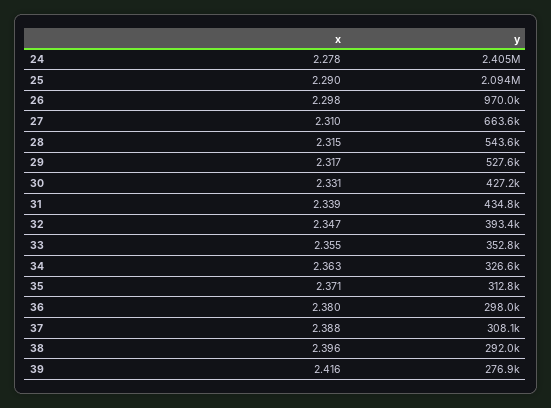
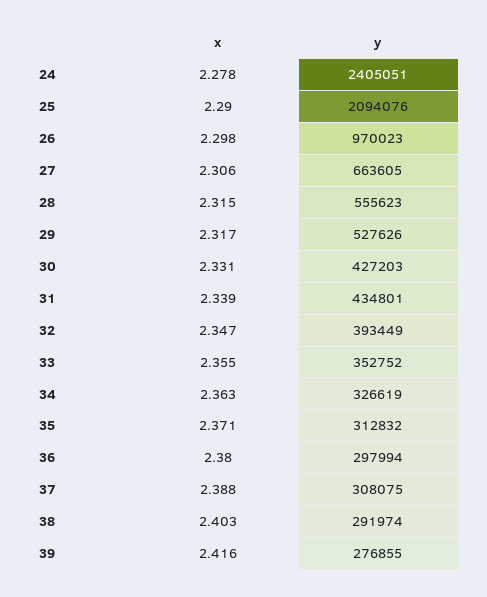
  {
    "x": {
      "24": 2.278,
      "25": 2.29,
      "26": 2.298,
-     "27": 2.31,
+     "27": 2.306,
      "28": 2.315,
      "29": 2.317,
      "30": 2.331,
      "31": 2.339,
      "32": 2.347,
      "33": 2.355,
      "34": 2.363,
      "35": 2.371,
      "36": 2.38,
      "37": 2.388,
-     "38": 2.396,
+     "38": 2.403,
      "39": 2.416
    },
    "y": {
      "24": 2405051,
      "25": 2094076,
      "26": 970023,
      "27": 663605,
-     "28": 543600,
+     "28": 555623,
      "29": 527626,
      "30": 427203,
      "31": 434801,
      "32": 393449,
      "33": 352752,
      "34": 326619,
      "35": 312832,
      "36": 297994,
      "37": 308075,
      "38": 291974,
      "39": 276855
    }
  }

